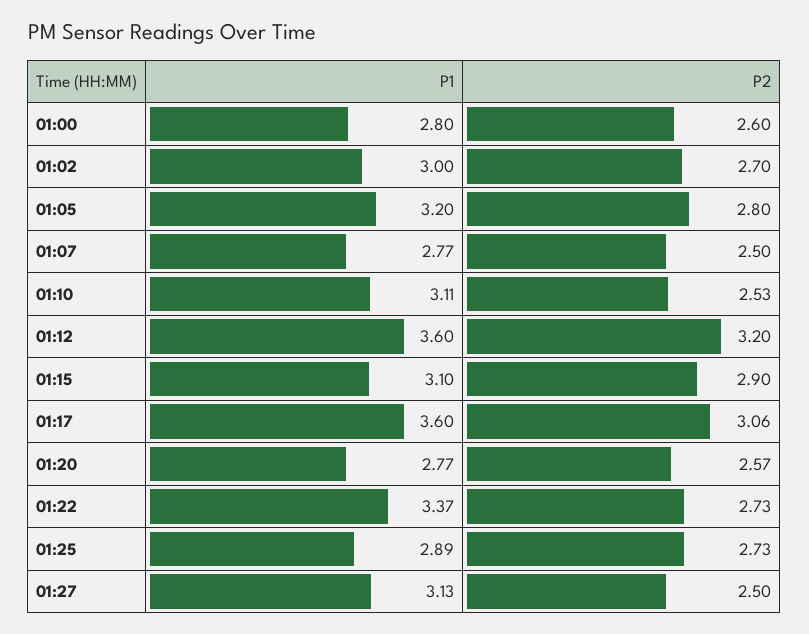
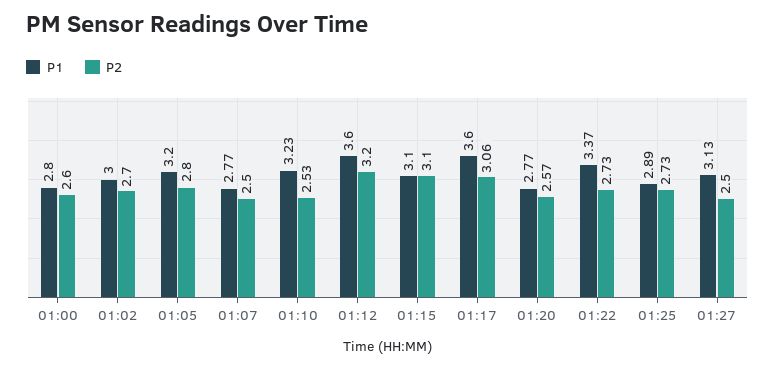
  {
    "P1": {
      "01:00": 2.8,
      "01:02": 3,
      "01:05": 3.2,
      "01:07": 2.77,
-     "01:10": 3.11,
+     "01:10": 3.23,
      "01:12": 3.6,
      "01:15": 3.1,
      "01:17": 3.6,
      "01:20": 2.77,
      "01:22": 3.37,
      "01:25": 2.89,
      "01:27": 3.13
    },
    "P2": {
      "01:00": 2.6,
      "01:02": 2.7,
      "01:05": 2.8,
      "01:07": 2.5,
      "01:10": 2.53,
      "01:12": 3.2,
-     "01:15": 2.9,
+     "01:15": 3.1,
      "01:17": 3.06,
      "01:20": 2.57,
      "01:22": 2.73,
      "01:25": 2.73,
      "01:27": 2.5
    }
  }

